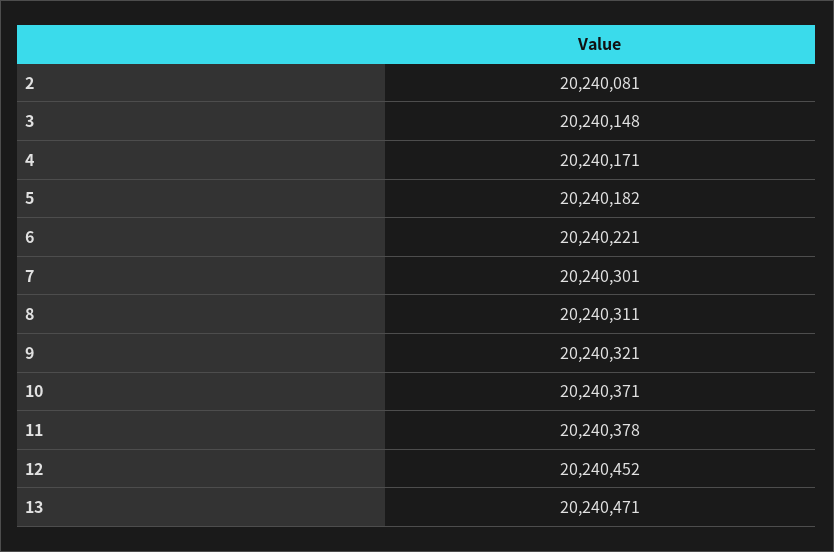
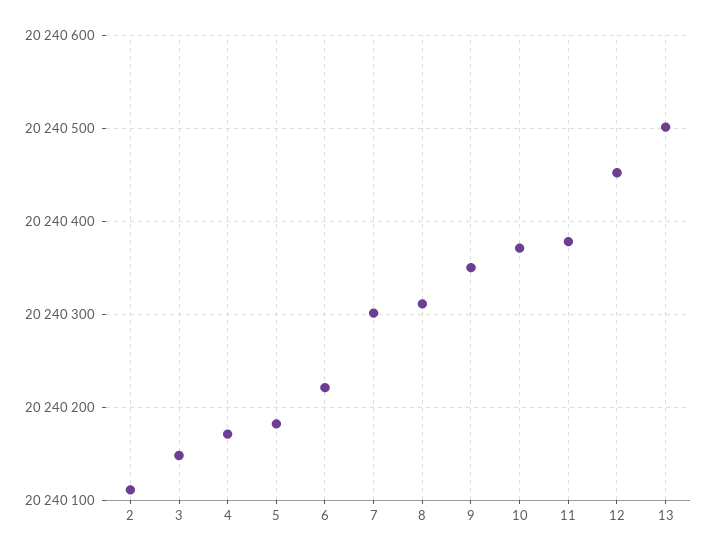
  {
-   "2": 20240081,
+   "2": 20240110,
    "3": 20240148,
    "4": 20240171,
    "5": 20240182,
    "6": 20240221,
    "7": 20240301,
    "8": 20240311,
-   "9": 20240321,
+   "9": 20240350,
    "10": 20240371,
    "11": 20240378,
    "12": 20240452,
-   "13": 20240471
+   "13": 20240500
  }

